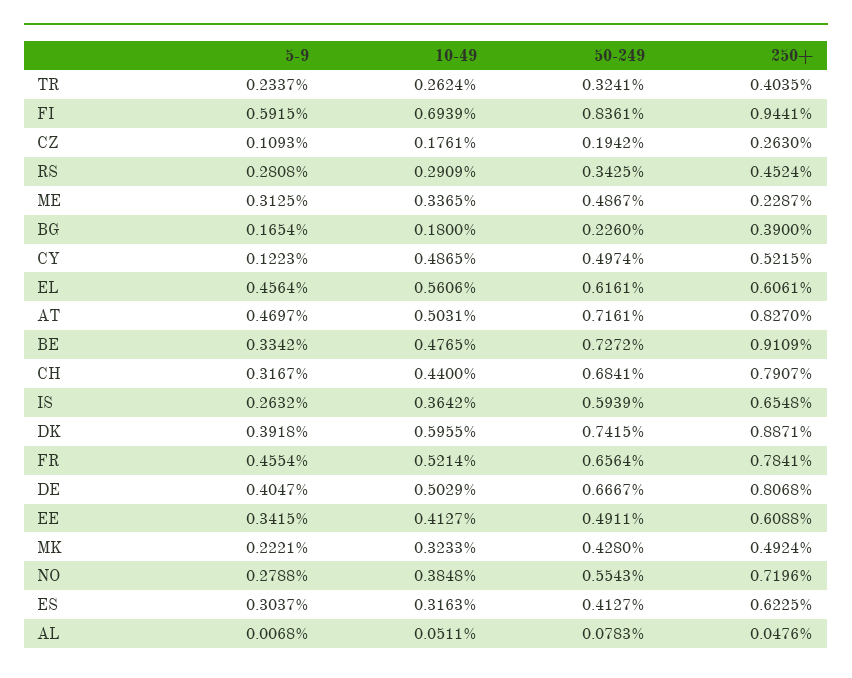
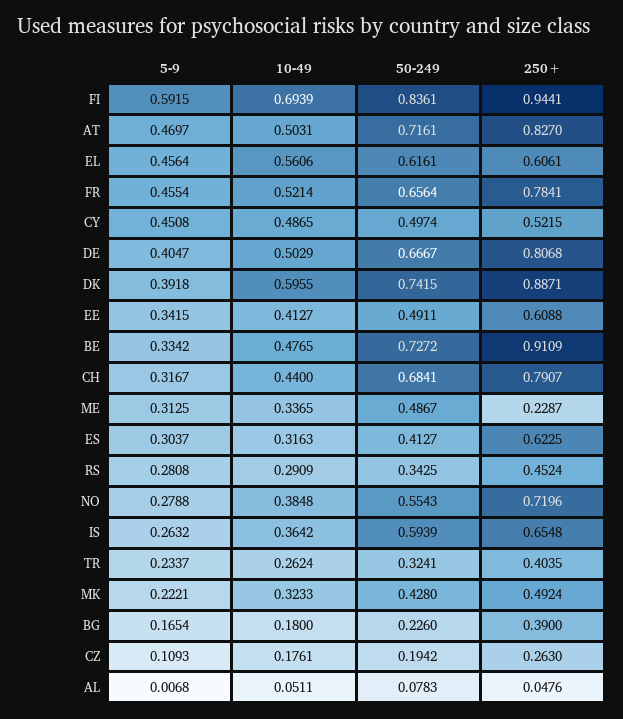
  {
    "5-9": {
      "TR": 0.2337,
      "FI": 0.5915,
      "CZ": 0.1093,
      "RS": 0.2808,
      "ME": 0.3125,
      "BG": 0.1654,
-     "CY": 0.1223,
+     "CY": 0.4508,
      "EL": 0.4564,
      "AT": 0.4697,
      "BE": 0.3342,
      "CH": 0.3167,
      "IS": 0.2632,
      "DK": 0.3918,
      "FR": 0.4554,
      "DE": 0.4047,
      "EE": 0.3415,
      "MK": 0.2221,
      "NO": 0.2788,
      "ES": 0.3037,
      "AL": 0.0068
    },
    "10-49": {
      "TR": 0.2624,
      "FI": 0.6939,
      "CZ": 0.1761,
      "RS": 0.2909,
      "ME": 0.3365,
      "BG": 0.18,
      "CY": 0.4865,
      "EL": 0.5606,
      "AT": 0.5031,
      "BE": 0.4765,
      "CH": 0.44,
      "IS": 0.3642,
      "DK": 0.5955,
      "FR": 0.5214,
      "DE": 0.5029,
      "EE": 0.4127,
      "MK": 0.3233,
      "NO": 0.3848,
      "ES": 0.3163,
      "AL": 0.0511
    },
    "50-249": {
      "TR": 0.3241,
      "FI": 0.8361,
      "CZ": 0.1942,
      "RS": 0.3425,
      "ME": 0.4867,
      "BG": 0.226,
      "CY": 0.4974,
      "EL": 0.6161,
      "AT": 0.7161,
      "BE": 0.7272,
      "CH": 0.6841,
      "IS": 0.5939,
      "DK": 0.7415,
      "FR": 0.6564,
      "DE": 0.6667,
      "EE": 0.4911,
      "MK": 0.428,
      "NO": 0.5543,
      "ES": 0.4127,
      "AL": 0.0783
    },
    "250+": {
      "TR": 0.4035,
      "FI": 0.9441,
      "CZ": 0.263,
      "RS": 0.4524,
      "ME": 0.2287,
      "BG": 0.39,
      "CY": 0.5215,
      "EL": 0.6061,
      "AT": 0.827,
      "BE": 0.9109,
      "CH": 0.7907,
      "IS": 0.6548,
      "DK": 0.8871,
      "FR": 0.7841,
      "DE": 0.8068,
      "EE": 0.6088,
      "MK": 0.4924,
      "NO": 0.7196,
      "ES": 0.6225,
      "AL": 0.0476
    }
  }

